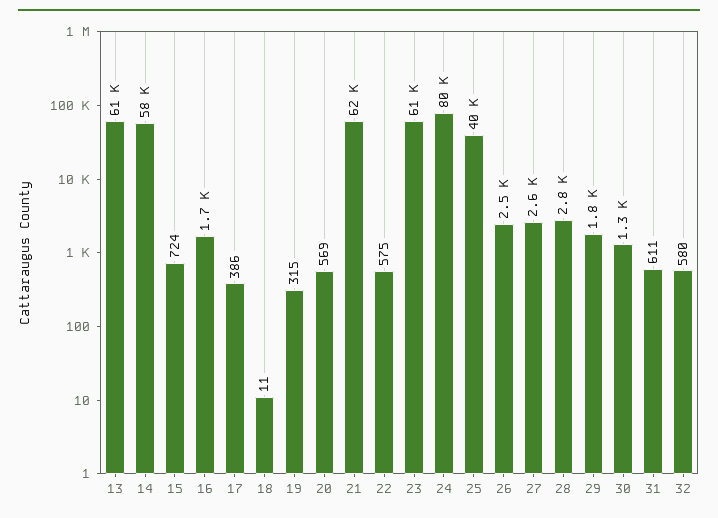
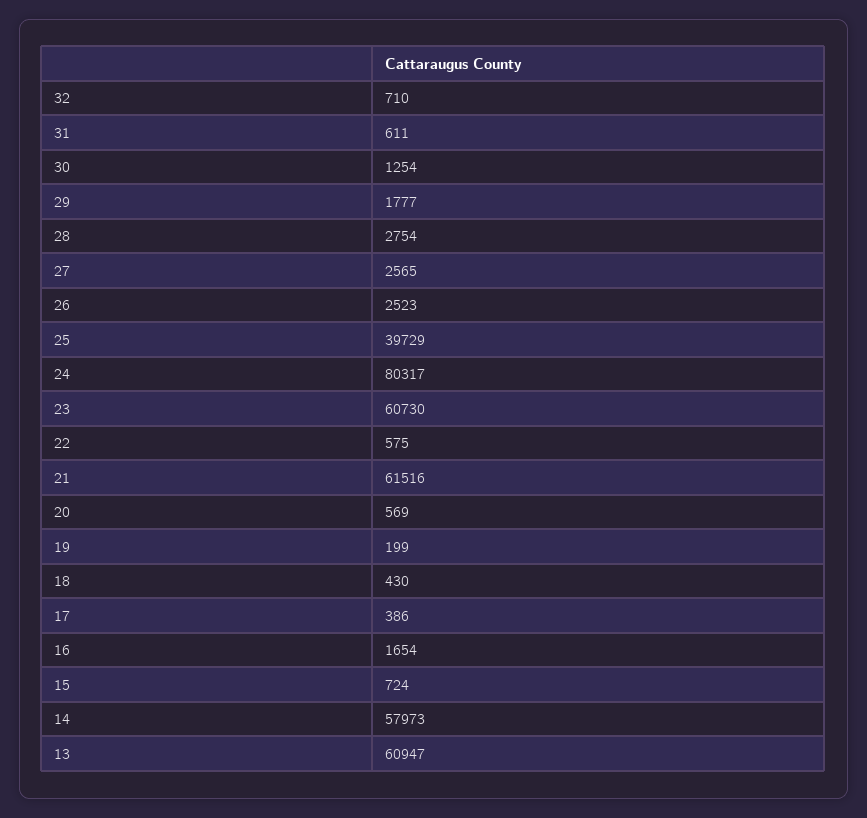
  {
    "13": 60947,
    "14": 57973,
    "15": 724,
    "16": 1654,
    "17": 386,
-   "18": 11,
+   "18": 430,
-   "19": 315,
+   "19": 199,
    "20": 569,
    "21": 61516,
    "22": 575,
    "23": 60730,
    "24": 80317,
    "25": 39729,
    "26": 2523,
    "27": 2565,
    "28": 2754,
    "29": 1777,
    "30": 1254,
    "31": 611,
-   "32": 580
+   "32": 710
  }

